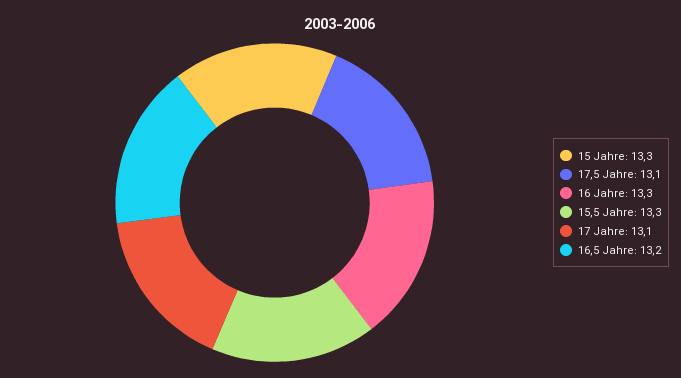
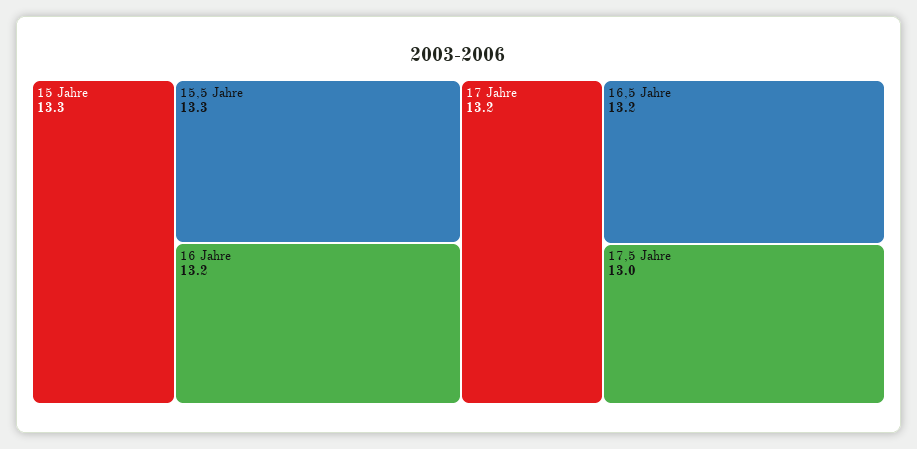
  {
    "15 Jahre": 13.3,
-   "17,5 Jahre": 13.1,
+   "17,5 Jahre": 13,
-   "16 Jahre": 13.3,
+   "16 Jahre": 13.2,
    "15,5 Jahre": 13.3,
-   "17 Jahre": 13.1,
+   "17 Jahre": 13.2,
    "16,5 Jahre": 13.2
  }

